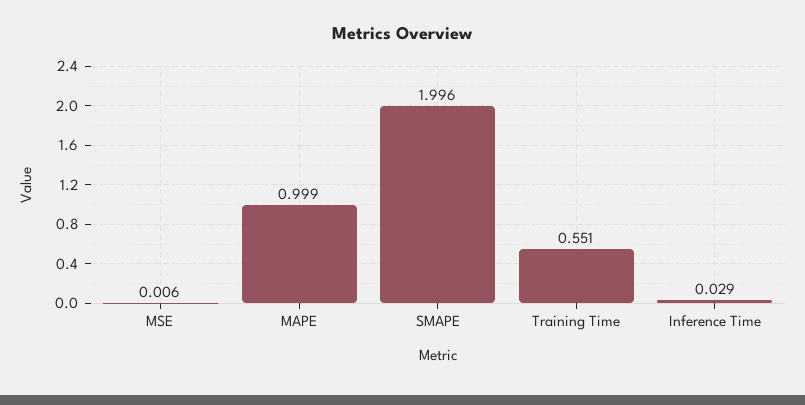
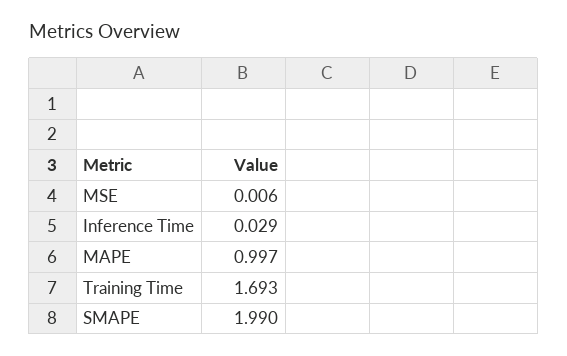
  {
    "MSE": 0.006,
-   "MAPE": 0.999,
+   "MAPE": 0.997,
-   "SMAPE": 1.996,
+   "SMAPE": 1.99,
-   "Training Time": 0.551,
+   "Training Time": 1.693,
    "Inference Time": 0.029
  }

